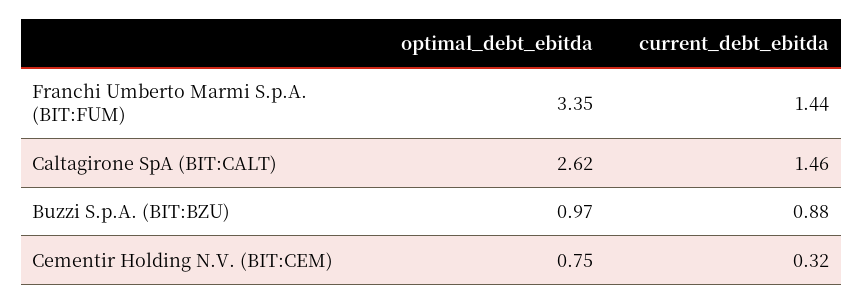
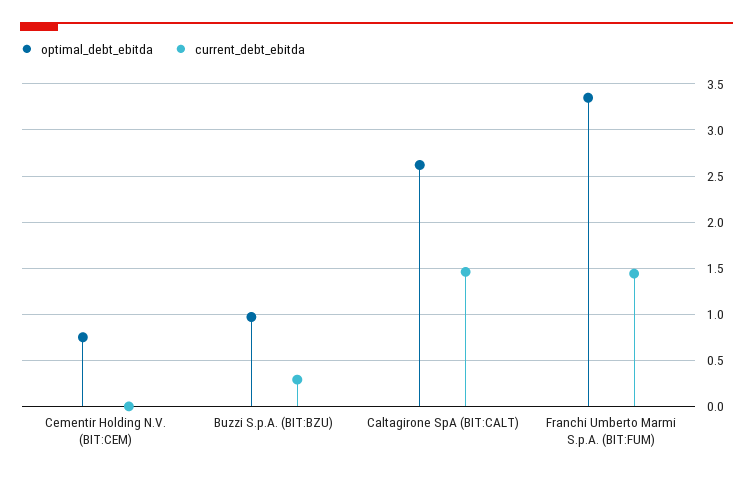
  {
    "optimal_debt_ebitda": {
      "Franchi Umberto Marmi S.p.A. (BIT:FUM)": 3.35,
      "Caltagirone SpA (BIT:CALT)": 2.62,
      "Buzzi S.p.A. (BIT:BZU)": 0.97,
      "Cementir Holding N.V. (BIT:CEM)": 0.75
    },
    "current_debt_ebitda": {
      "Franchi Umberto Marmi S.p.A. (BIT:FUM)": 1.44,
      "Caltagirone SpA (BIT:CALT)": 1.46,
-     "Buzzi S.p.A. (BIT:BZU)": 0.88,
+     "Buzzi S.p.A. (BIT:BZU)": 0.3,
-     "Cementir Holding N.V. (BIT:CEM)": 0.32
+     "Cementir Holding N.V. (BIT:CEM)": 0
    }
  }

